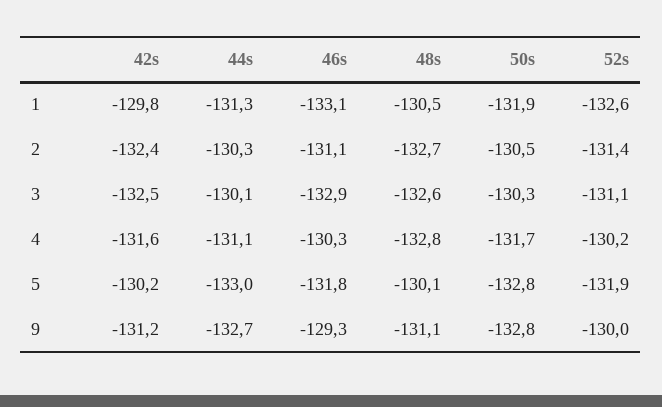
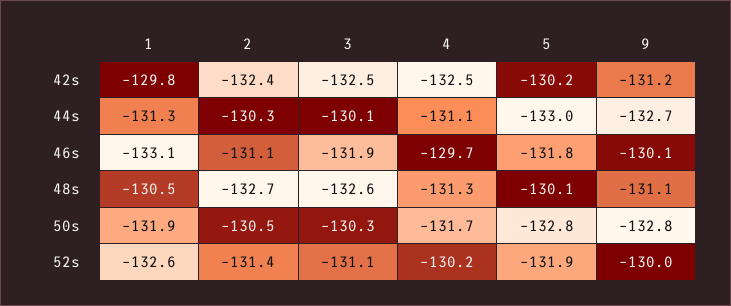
  {
    "42s": {
      "1": -129.8,
      "2": -132.4,
      "3": -132.5,
-     "4": -131.6,
+     "4": -132.5,
      "5": -130.2,
      "9": -131.2
    },
    "44s": {
      "1": -131.3,
      "2": -130.3,
      "3": -130.1,
      "4": -131.1,
      "5": -133,
      "9": -132.7
    },
    "46s": {
      "1": -133.1,
      "2": -131.1,
-     "3": -132.9,
+     "3": -131.9,
-     "4": -130.3,
+     "4": -129.7,
      "5": -131.8,
-     "9": -129.3
+     "9": -130.1
    },
    "48s": {
      "1": -130.5,
      "2": -132.7,
      "3": -132.6,
-     "4": -132.8,
+     "4": -131.3,
      "5": -130.1,
      "9": -131.1
    },
    "50s": {
      "1": -131.9,
      "2": -130.5,
      "3": -130.3,
      "4": -131.7,
      "5": -132.8,
      "9": -132.8
    },
    "52s": {
      "1": -132.6,
      "2": -131.4,
      "3": -131.1,
      "4": -130.2,
      "5": -131.9,
      "9": -130
    }
  }

